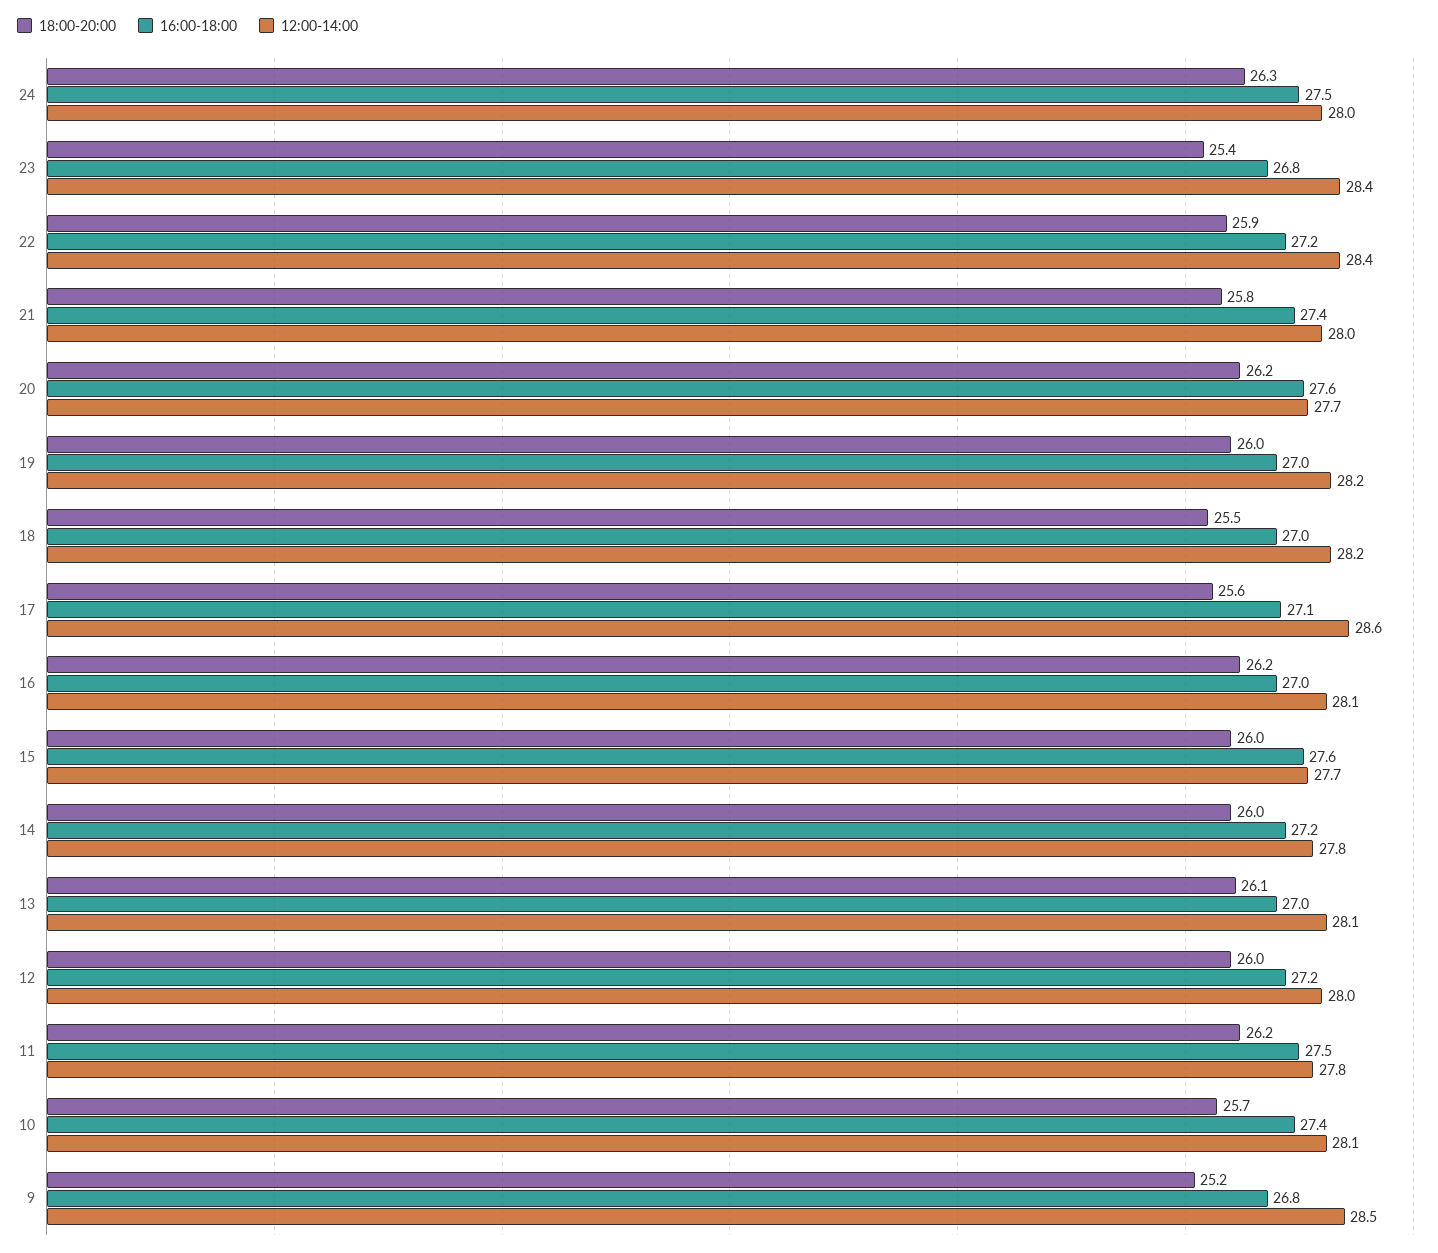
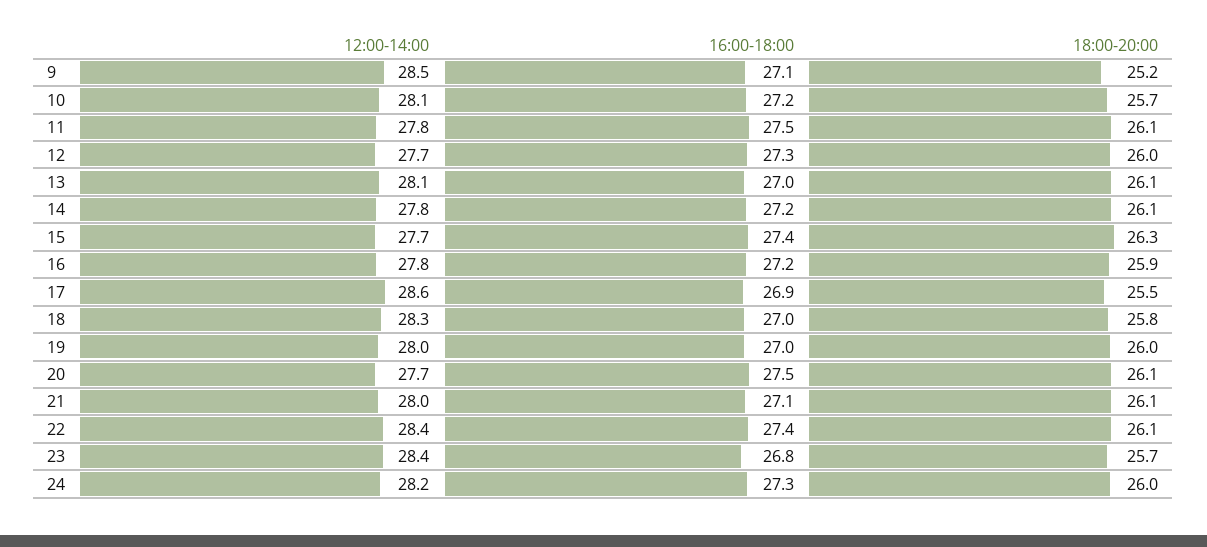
  {
    "18:00-20:00": {
-     "24": 26.3,
+     "24": 26,
-     "23": 25.4,
+     "23": 25.7,
-     "22": 25.9,
+     "22": 26.1,
-     "21": 25.8,
+     "21": 26.1,
-     "20": 26.2,
+     "20": 26.1,
      "19": 26,
-     "18": 25.5,
+     "18": 25.8,
-     "17": 25.6,
+     "17": 25.5,
-     "16": 26.2,
+     "16": 25.9,
-     "15": 26,
+     "15": 26.3,
-     "14": 26,
+     "14": 26.1,
      "13": 26.1,
      "12": 26,
-     "11": 26.2,
+     "11": 26.1,
      "10": 25.7,
      "9": 25.2
    },
    "16:00-18:00": {
-     "24": 27.5,
+     "24": 27.3,
      "23": 26.8,
-     "22": 27.2,
+     "22": 27.4,
-     "21": 27.4,
+     "21": 27.1,
-     "20": 27.6,
+     "20": 27.5,
      "19": 27,
      "18": 27,
-     "17": 27.1,
+     "17": 26.9,
-     "16": 27,
+     "16": 27.2,
-     "15": 27.6,
+     "15": 27.4,
      "14": 27.2,
      "13": 27,
-     "12": 27.2,
+     "12": 27.3,
      "11": 27.5,
-     "10": 27.4,
+     "10": 27.2,
-     "9": 26.8
+     "9": 27.1
    },
    "12:00-14:00": {
-     "24": 28,
+     "24": 28.2,
      "23": 28.4,
      "22": 28.4,
      "21": 28,
      "20": 27.7,
-     "19": 28.2,
+     "19": 28,
-     "18": 28.2,
+     "18": 28.3,
      "17": 28.6,
-     "16": 28.1,
+     "16": 27.8,
      "15": 27.7,
      "14": 27.8,
      "13": 28.1,
-     "12": 28,
+     "12": 27.7,
      "11": 27.8,
      "10": 28.1,
      "9": 28.5
    }
  }

